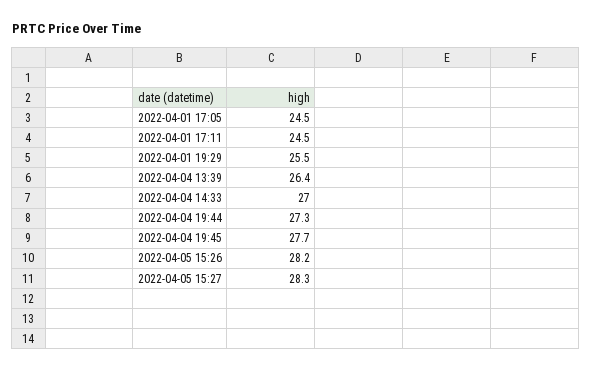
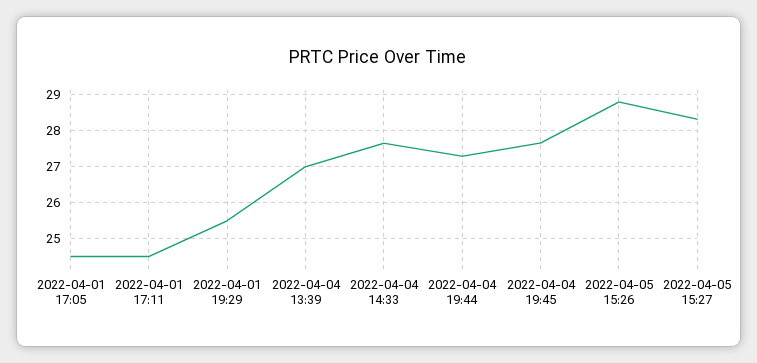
  {
    "2022-04-01 17:05": 24.5,
    "2022-04-01 17:11": 24.5,
    "2022-04-01 19:29": 25.5,
-   "2022-04-04 13:39": 26.4,
+   "2022-04-04 13:39": 27,
-   "2022-04-04 14:33": 27,
+   "2022-04-04 14:33": 27.6,
    "2022-04-04 19:44": 27.3,
    "2022-04-04 19:45": 27.7,
-   "2022-04-05 15:26": 28.2,
+   "2022-04-05 15:26": 28.8,
    "2022-04-05 15:27": 28.3
  }

